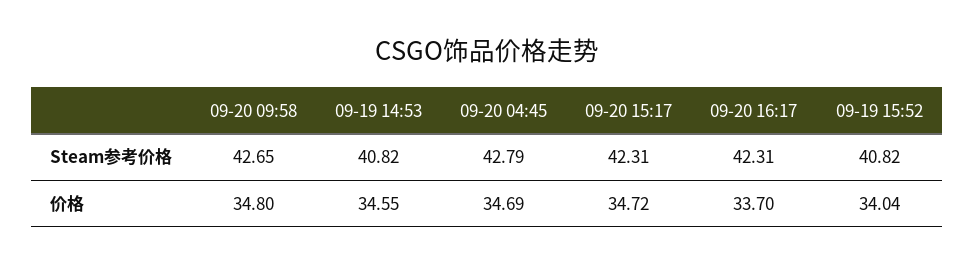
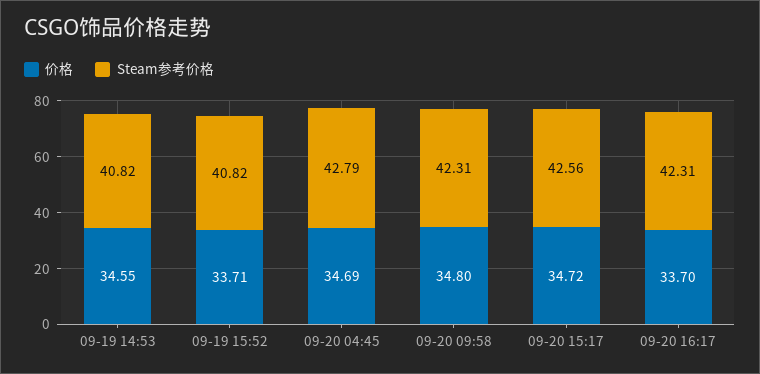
  {
    "Steam参考价格": {
-     "09-20 09:58": 42.65,
+     "09-20 09:58": 42.31,
      "09-19 14:53": 40.82,
      "09-20 04:45": 42.79,
-     "09-20 15:17": 42.31,
+     "09-20 15:17": 42.56,
      "09-20 16:17": 42.31,
      "09-19 15:52": 40.82
    },
    "价格": {
      "09-20 09:58": 34.8,
      "09-19 14:53": 34.55,
      "09-20 04:45": 34.69,
      "09-20 15:17": 34.72,
      "09-20 16:17": 33.7,
-     "09-19 15:52": 34.04
+     "09-19 15:52": 33.71
    }
  }

